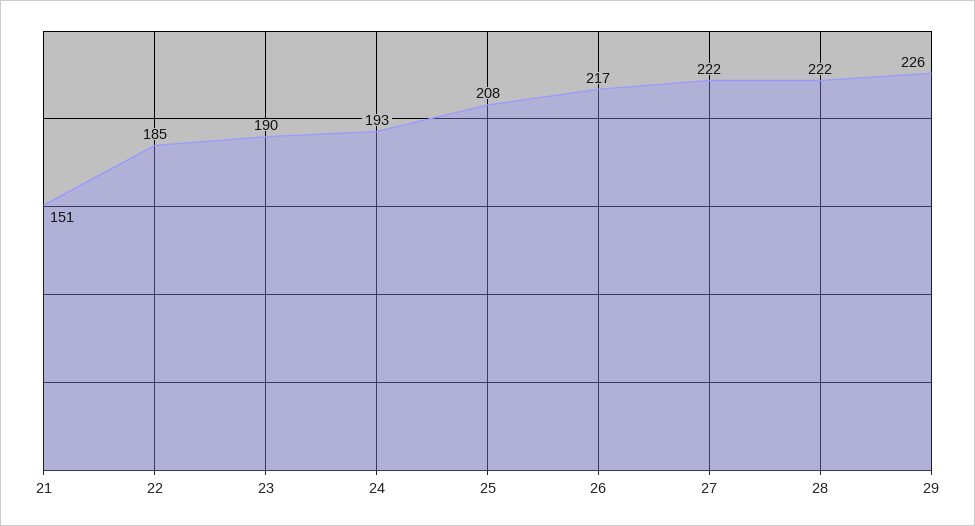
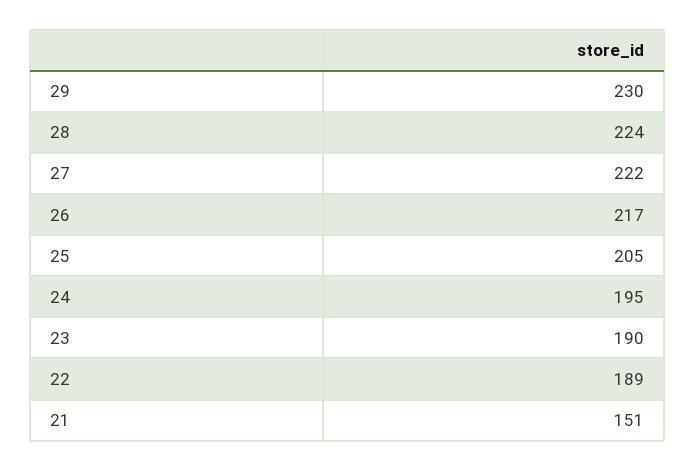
  {
    "21": 151,
-   "22": 185,
+   "22": 189,
    "23": 190,
-   "24": 193,
+   "24": 195,
-   "25": 208,
+   "25": 205,
    "26": 217,
    "27": 222,
-   "28": 222,
+   "28": 224,
-   "29": 226
+   "29": 230
  }

